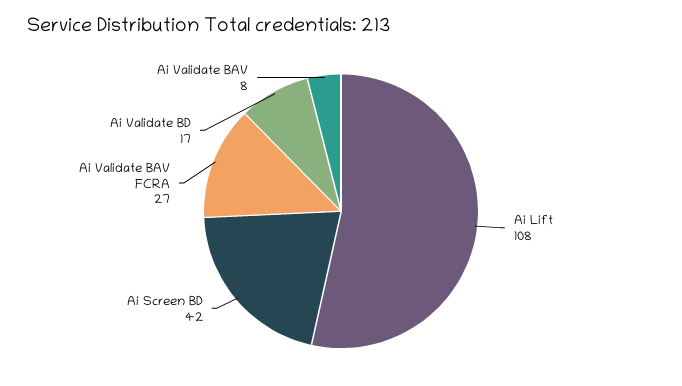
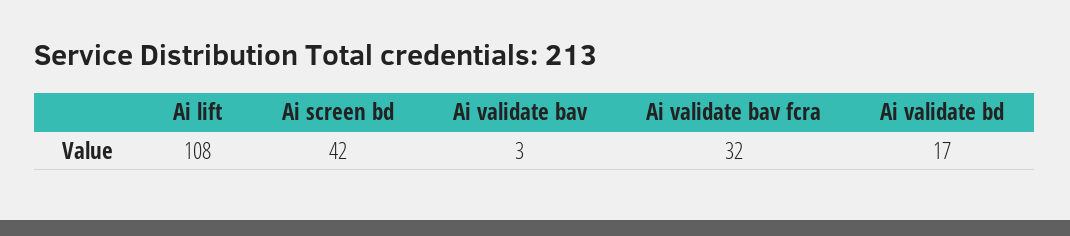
  {
    "Ai Lift": 108,
    "Ai Screen BD": 42,
-   "Ai Validate BAV FCRA": 27,
+   "Ai Validate BAV FCRA": 32,
    "Ai Validate BD": 17,
-   "Ai Validate BAV": 8
+   "Ai Validate BAV": 3
  }

